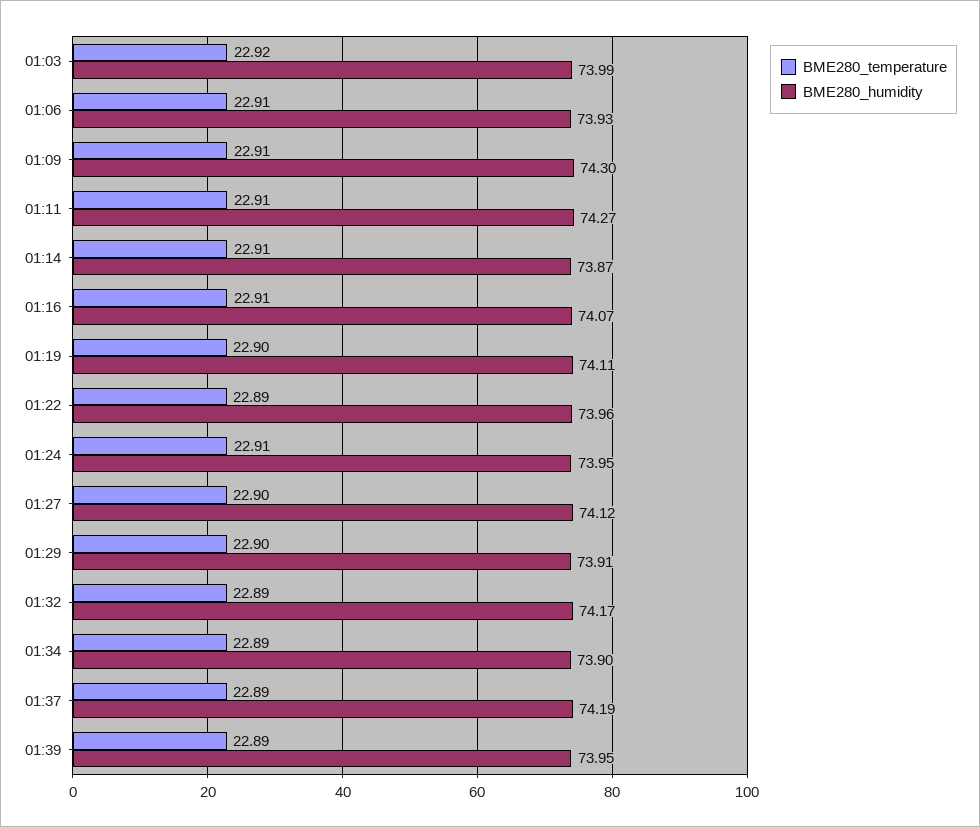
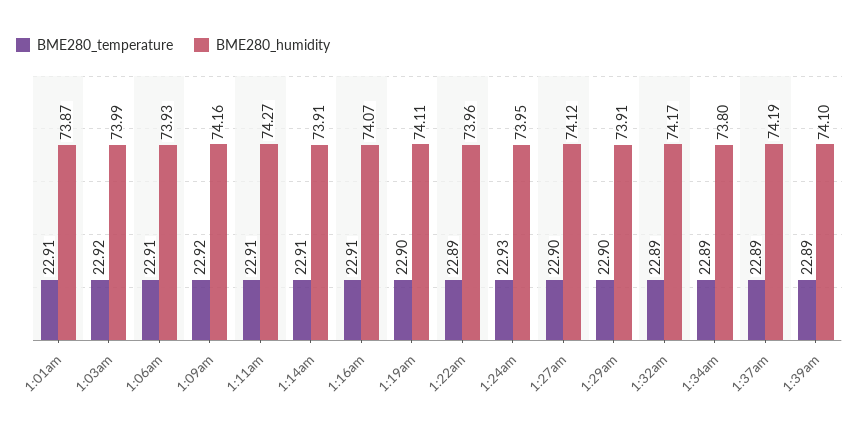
  {
    "BME280_temperature": {
      "01:03": 22.92,
      "01:06": 22.91,
-     "01:09": 22.91,
+     "01:09": 22.92,
      "01:11": 22.91,
      "01:14": 22.91,
      "01:16": 22.91,
      "01:19": 22.9,
      "01:22": 22.89,
-     "01:24": 22.91,
+     "01:24": 22.93,
      "01:27": 22.9,
      "01:29": 22.9,
      "01:32": 22.89,
      "01:34": 22.89,
      "01:37": 22.89,
-     "01:39": 22.89
+     "01:39": 22.89,
+     "1:01am": 22.91
    },
    "BME280_humidity": {
      "01:03": 73.99,
      "01:06": 73.93,
-     "01:09": 74.3,
+     "01:09": 74.16,
      "01:11": 74.27,
-     "01:14": 73.87,
+     "01:14": 73.91,
      "01:16": 74.07,
      "01:19": 74.11,
      "01:22": 73.96,
      "01:24": 73.95,
      "01:27": 74.12,
      "01:29": 73.91,
      "01:32": 74.17,
-     "01:34": 73.9,
+     "01:34": 73.8,
      "01:37": 74.19,
-     "01:39": 73.95
+     "01:39": 74.1,
+     "1:01am": 73.87
    }
  }

